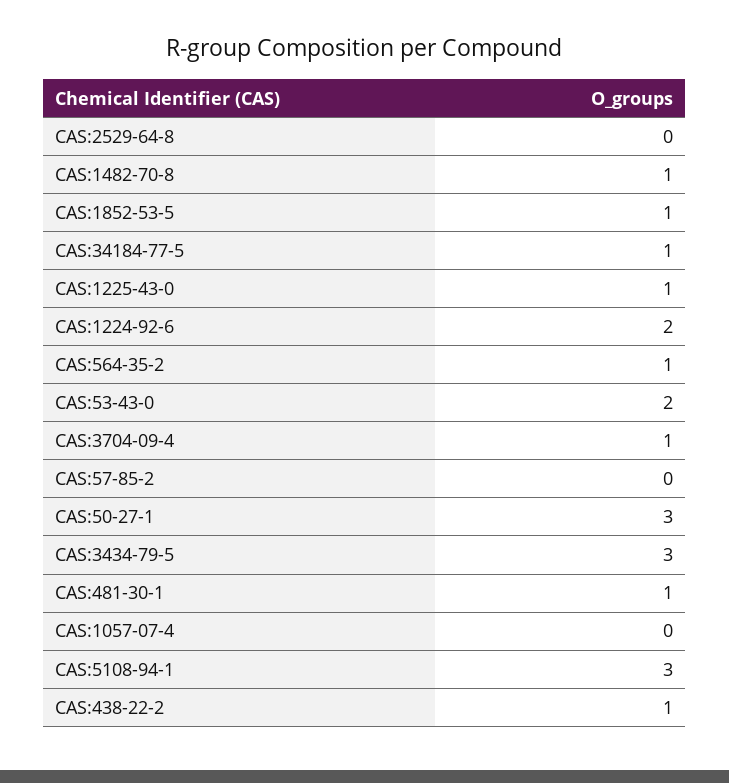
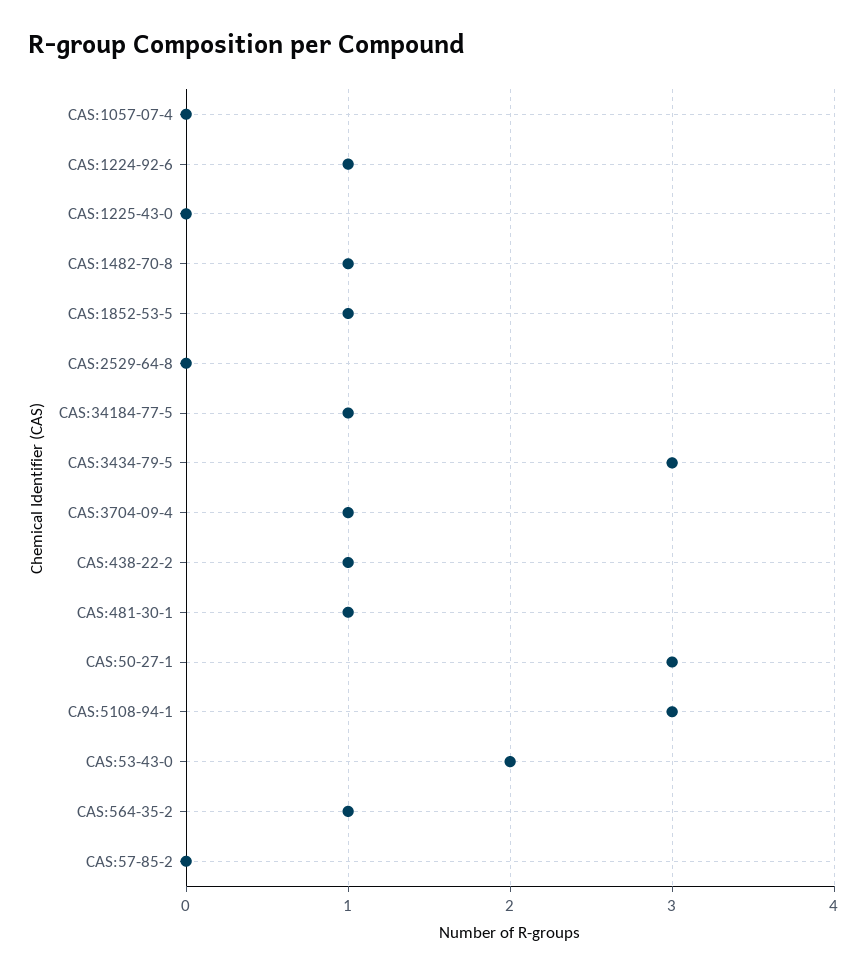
  {
    "CAS:2529-64-8": 0,
    "CAS:1482-70-8": 1,
    "CAS:1852-53-5": 1,
    "CAS:34184-77-5": 1,
-   "CAS:1225-43-0": 1,
+   "CAS:1225-43-0": 0,
-   "CAS:1224-92-6": 2,
+   "CAS:1224-92-6": 1,
    "CAS:564-35-2": 1,
    "CAS:53-43-0": 2,
    "CAS:3704-09-4": 1,
    "CAS:57-85-2": 0,
    "CAS:50-27-1": 3,
    "CAS:3434-79-5": 3,
    "CAS:481-30-1": 1,
    "CAS:1057-07-4": 0,
    "CAS:5108-94-1": 3,
    "CAS:438-22-2": 1
  }

